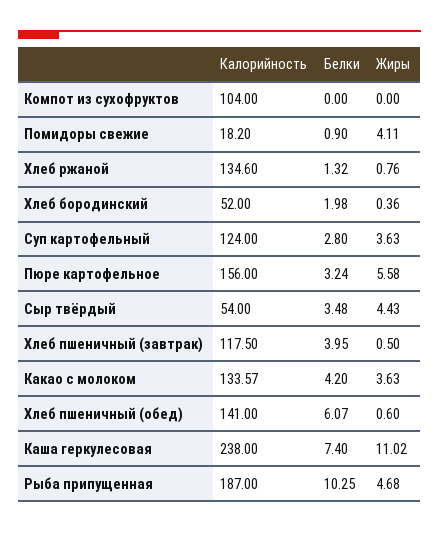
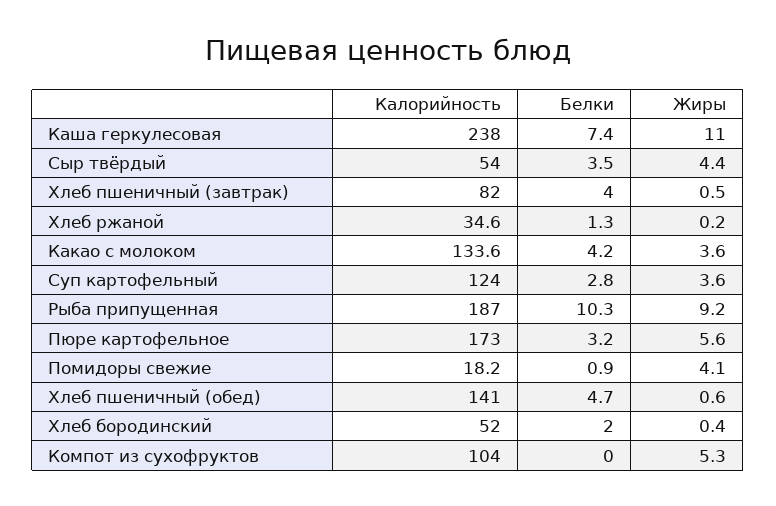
  {
    "Калорийность": {
      "Компот из сухофруктов": 104,
      "Помидоры свежие": 18.2,
-     "Хлеб ржаной": 134.6,
+     "Хлеб ржаной": 34.6,
      "Хлеб бородинский": 52,
      "Суп картофельный": 124,
-     "Пюре картофельное": 156,
+     "Пюре картофельное": 173,
      "Сыр твёрдый": 54,
-     "Хлеб пшеничный (завтрак)": 117.5,
+     "Хлеб пшеничный (завтрак)": 82,
      "Какао с молоком": 133.57,
      "Хлеб пшеничный (обед)": 141,
      "Каша геркулесовая": 238,
      "Рыба припущенная": 187
    },
    "Белки": {
      "Компот из сухофруктов": 0,
      "Помидоры свежие": 0.9,
      "Хлеб ржаной": 1.32,
      "Хлеб бородинский": 1.98,
      "Суп картофельный": 2.8,
      "Пюре картофельное": 3.24,
      "Сыр твёрдый": 3.48,
      "Хлеб пшеничный (завтрак)": 3.95,
      "Какао с молоком": 4.2,
-     "Хлеб пшеничный (обед)": 6.07,
+     "Хлеб пшеничный (обед)": 4.7,
      "Каша геркулесовая": 7.4,
      "Рыба припущенная": 10.25
    },
    "Жиры": {
-     "Компот из сухофруктов": 0,
+     "Компот из сухофруктов": 5.3,
      "Помидоры свежие": 4.11,
-     "Хлеб ржаной": 0.76,
+     "Хлеб ржаной": 0.2,
      "Хлеб бородинский": 0.36,
      "Суп картофельный": 3.63,
      "Пюре картофельное": 5.58,
      "Сыр твёрдый": 4.43,
      "Хлеб пшеничный (завтрак)": 0.5,
      "Какао с молоком": 3.63,
      "Хлеб пшеничный (обед)": 0.6,
      "Каша геркулесовая": 11.02,
-     "Рыба припущенная": 4.68
+     "Рыба припущенная": 9.2
    }
  }

